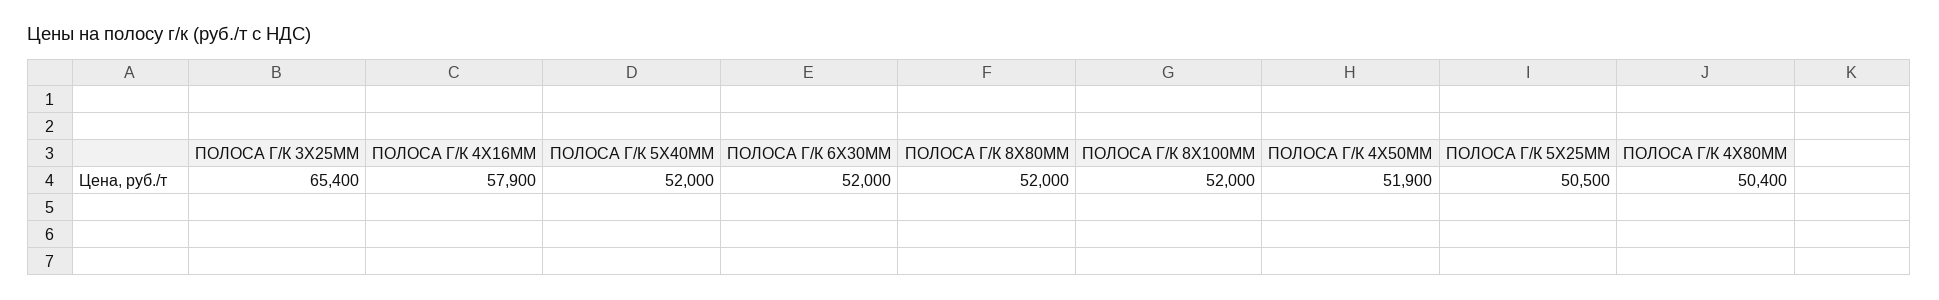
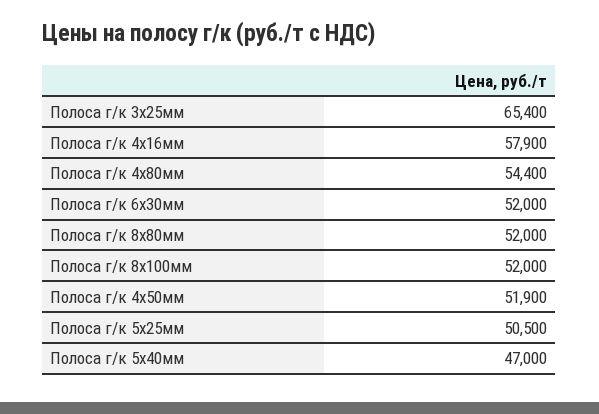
  {
    "ПОЛОСА Г/К 3Х25ММ": 65400,
    "ПОЛОСА Г/К 4Х16ММ": 57900,
-   "ПОЛОСА Г/К 5Х40ММ": 52000,
+   "ПОЛОСА Г/К 5Х40ММ": 47000,
    "ПОЛОСА Г/К 6Х30ММ": 52000,
    "ПОЛОСА Г/К 8Х80ММ": 52000,
    "ПОЛОСА Г/К 8Х100ММ": 52000,
    "ПОЛОСА Г/К 4Х50ММ": 51900,
    "ПОЛОСА Г/К 5Х25ММ": 50500,
-   "ПОЛОСА Г/К 4Х80ММ": 50400
+   "ПОЛОСА Г/К 4Х80ММ": 54400
  }

